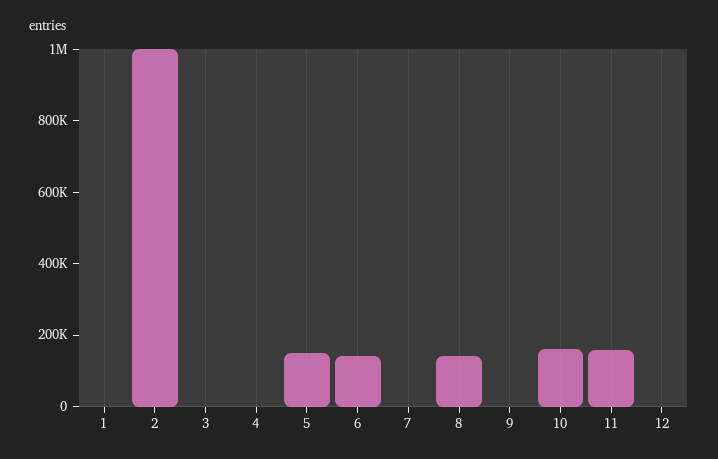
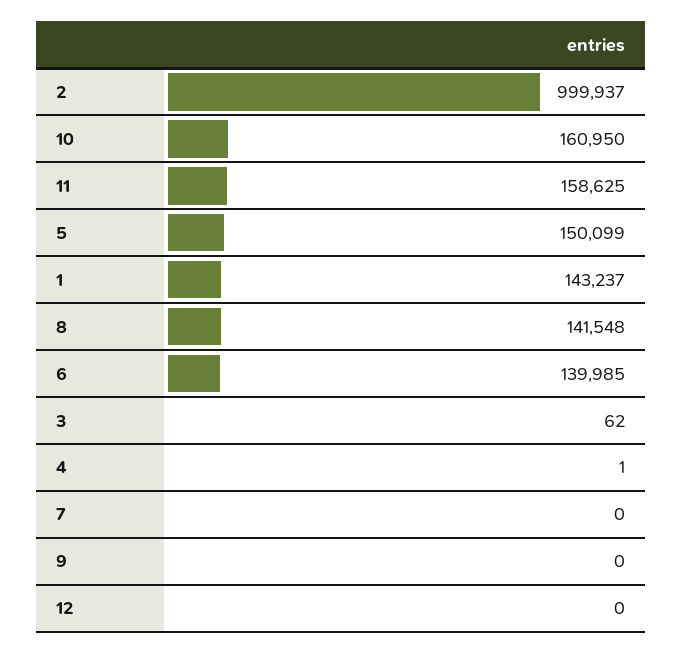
  {
-   "1": 0,
+   "1": 143237,
    "2": 999937,
    "3": 62,
    "4": 1,
    "5": 150099,
    "6": 139985,
    "7": 0,
    "8": 141548,
    "9": 0,
    "10": 160950,
    "11": 158625,
    "12": 0
  }

